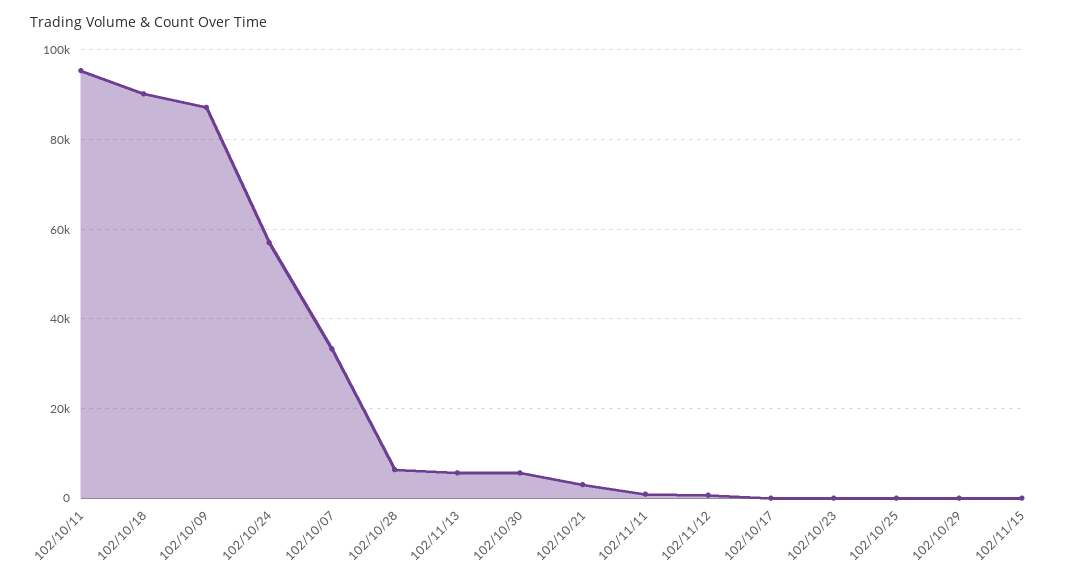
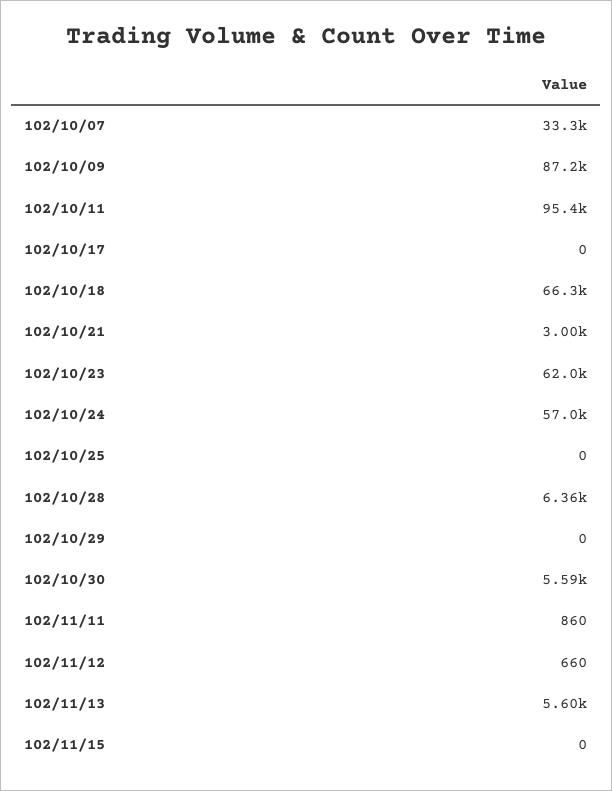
  {
    "102/10/11": 95400,
-   "102/10/18": 90000,
+   "102/10/18": 66300,
    "102/10/09": 87200,
    "102/10/24": 57000,
    "102/10/07": 33300,
    "102/10/28": 6360,
    "102/11/13": 5600,
    "102/10/30": 5590,
    "102/10/21": 3000,
    "102/11/11": 860,
    "102/11/12": 660,
    "102/10/17": 0,
-   "102/10/23": 0,
+   "102/10/23": 62000,
    "102/10/25": 0,
    "102/10/29": 0,
    "102/11/15": 0
  }

